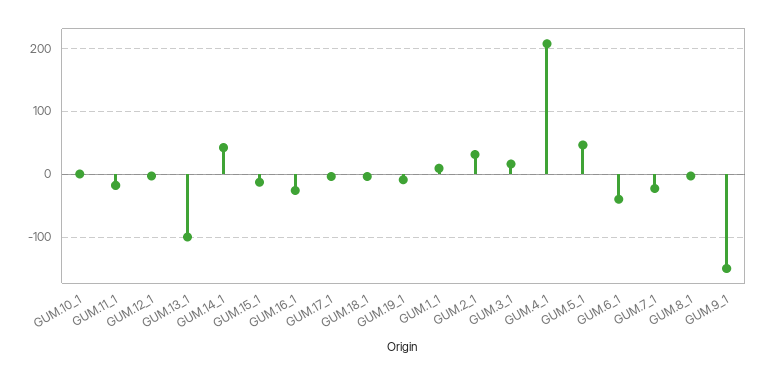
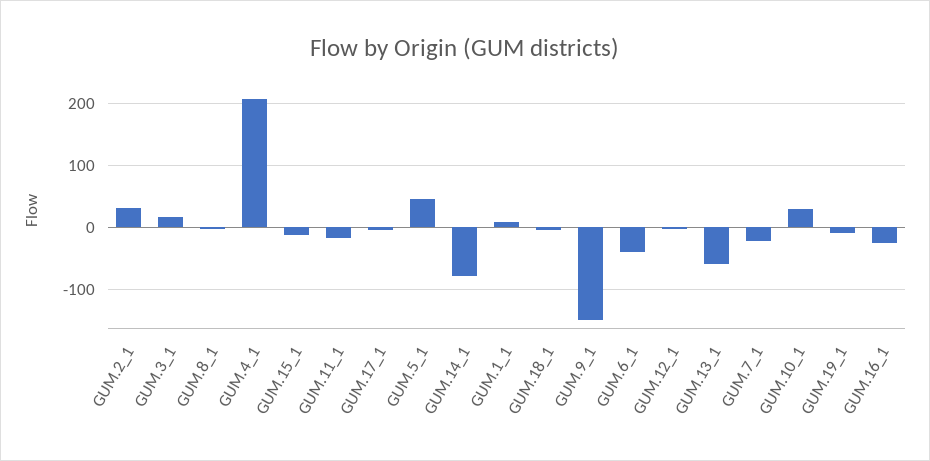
  {
-   "GUM.10_1": 0,
+   "GUM.10_1": 30,
    "GUM.11_1": -20,
    "GUM.12_1": 0,
-   "GUM.13_1": -100,
+   "GUM.13_1": -60,
-   "GUM.14_1": 40,
+   "GUM.14_1": -80,
    "GUM.15_1": -10,
    "GUM.16_1": -30,
    "GUM.17_1": 0,
    "GUM.18_1": 0,
    "GUM.19_1": -10,
    "GUM.1_1": 10,
    "GUM.2_1": 30,
    "GUM.3_1": 20,
    "GUM.4_1": 210,
    "GUM.5_1": 50,
    "GUM.6_1": -40,
    "GUM.7_1": -20,
    "GUM.8_1": 0,
    "GUM.9_1": -150
  }

